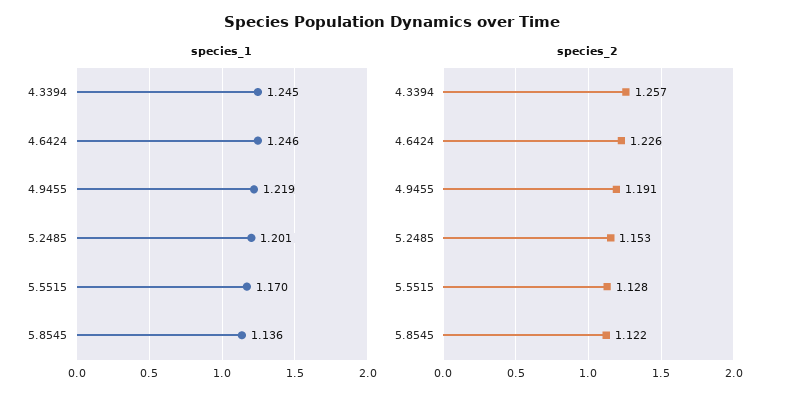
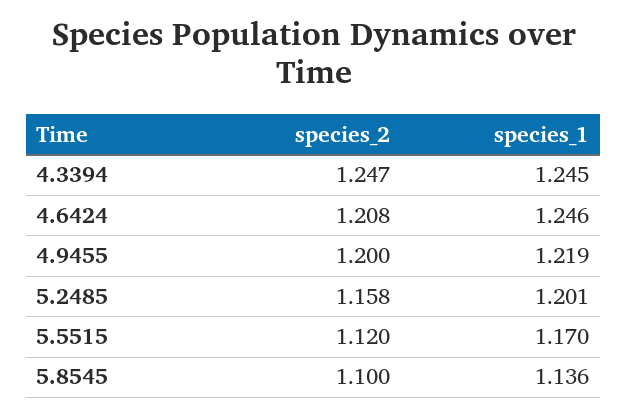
  {
    "species_1": {
      "4.3394": 1.245,
      "4.6424": 1.246,
      "4.9455": 1.219,
      "5.2485": 1.201,
      "5.5515": 1.17,
      "5.8545": 1.136
    },
    "species_2": {
-     "4.3394": 1.257,
+     "4.3394": 1.247,
-     "4.6424": 1.226,
+     "4.6424": 1.208,
-     "4.9455": 1.191,
+     "4.9455": 1.2,
-     "5.2485": 1.153,
+     "5.2485": 1.158,
-     "5.5515": 1.128,
+     "5.5515": 1.12,
-     "5.8545": 1.122
+     "5.8545": 1.1
    }
  }

